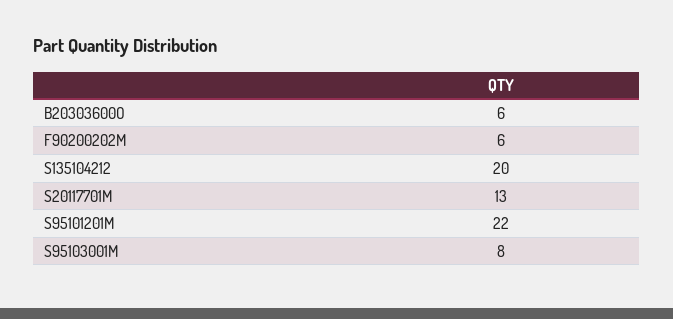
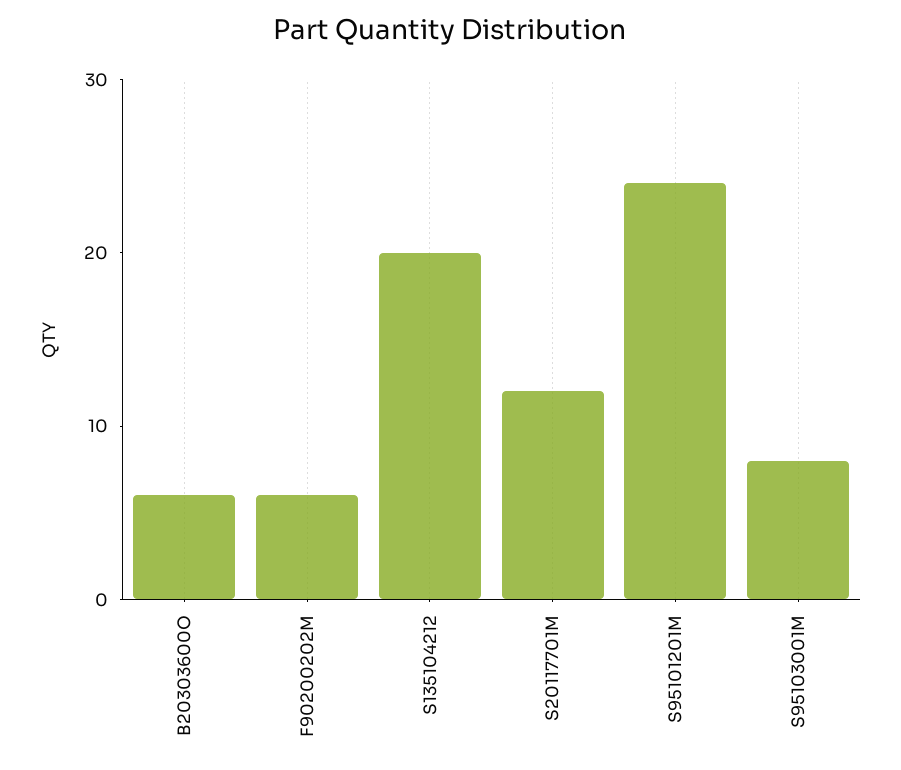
  {
    "B20303600O": 6,
    "F90200202M": 6,
    "S135104212": 20,
-   "S20117701M": 13,
+   "S20117701M": 12,
-   "S95101201M": 22,
+   "S95101201M": 24,
    "S95103001M": 8
  }

